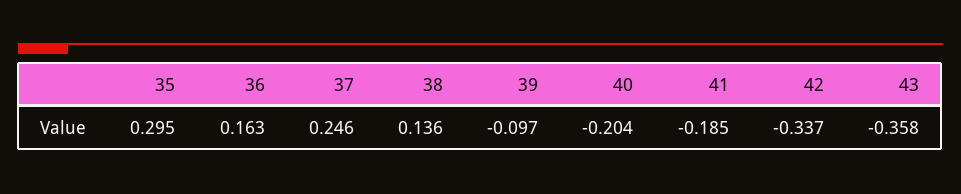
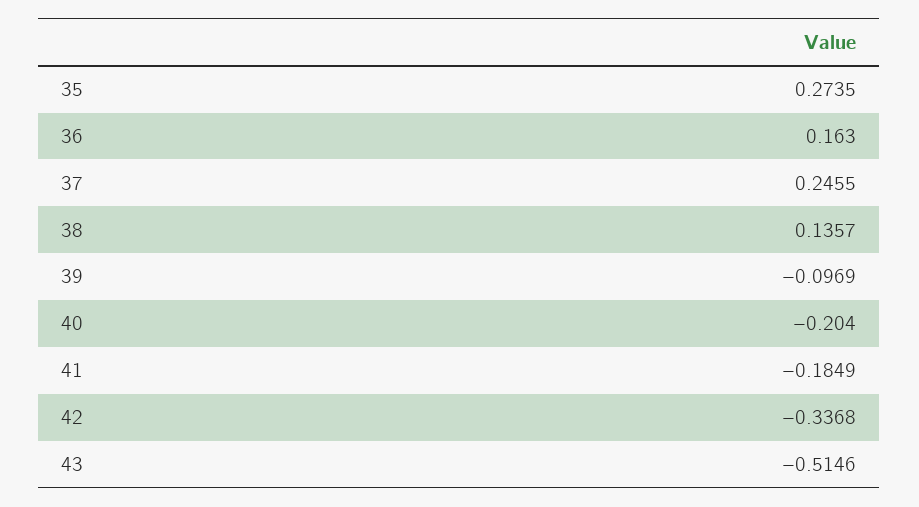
  {
-   "35": 0.295,
+   "35": 0.2735,
    "36": 0.163,
    "37": 0.2455,
    "38": 0.1357,
    "39": -0.0969,
    "40": -0.204,
    "41": -0.1849,
    "42": -0.3368,
-   "43": -0.358
+   "43": -0.5146
  }

